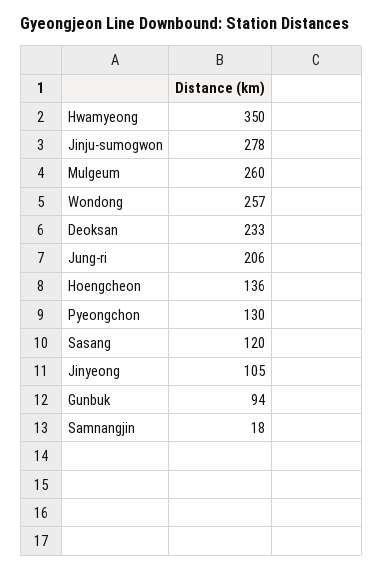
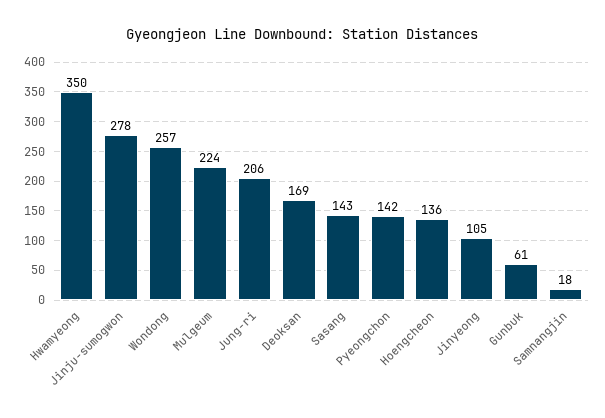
  {
    "Hwamyeong": 350,
    "Jinju-sumogwon": 278,
-   "Mulgeum": 260,
+   "Mulgeum": 224,
    "Wondong": 257,
-   "Deoksan": 233,
+   "Deoksan": 169,
    "Jung-ri": 206,
    "Hoengcheon": 136,
-   "Pyeongchon": 130,
+   "Pyeongchon": 142,
-   "Sasang": 120,
+   "Sasang": 143,
    "Jinyeong": 105,
-   "Gunbuk": 94,
+   "Gunbuk": 61,
    "Samnangjin": 18
  }

